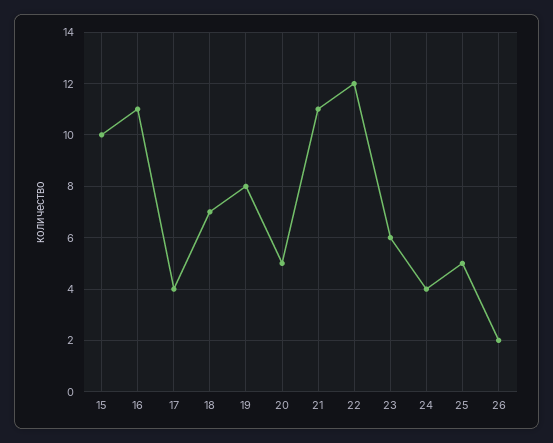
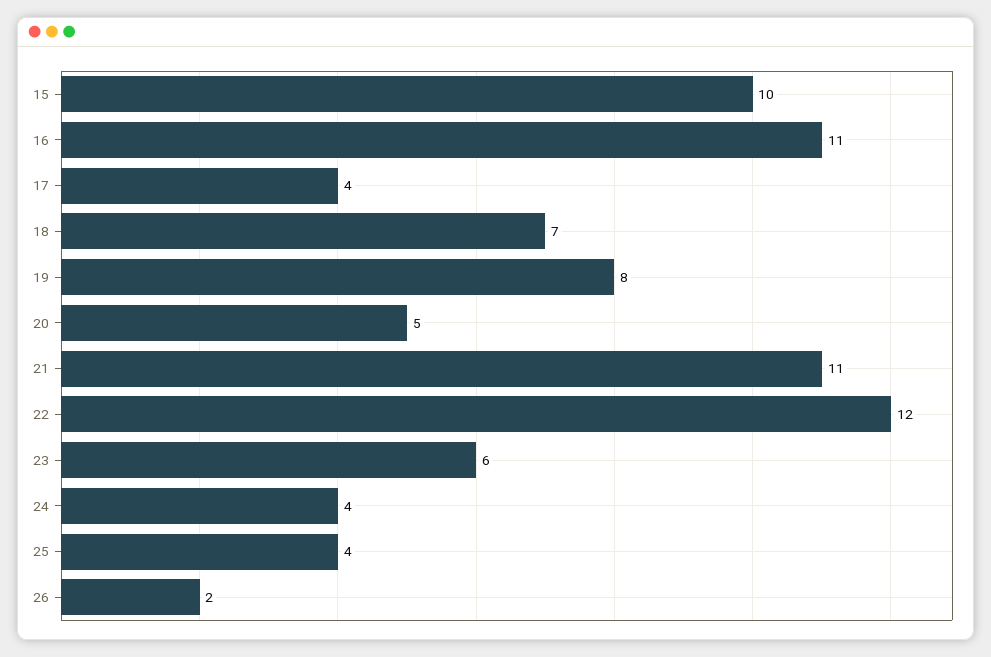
  {
    "15": 10,
    "16": 11,
    "17": 4,
    "18": 7,
    "19": 8,
    "20": 5,
    "21": 11,
    "22": 12,
    "23": 6,
    "24": 4,
-   "25": 5,
+   "25": 4,
    "26": 2
  }

